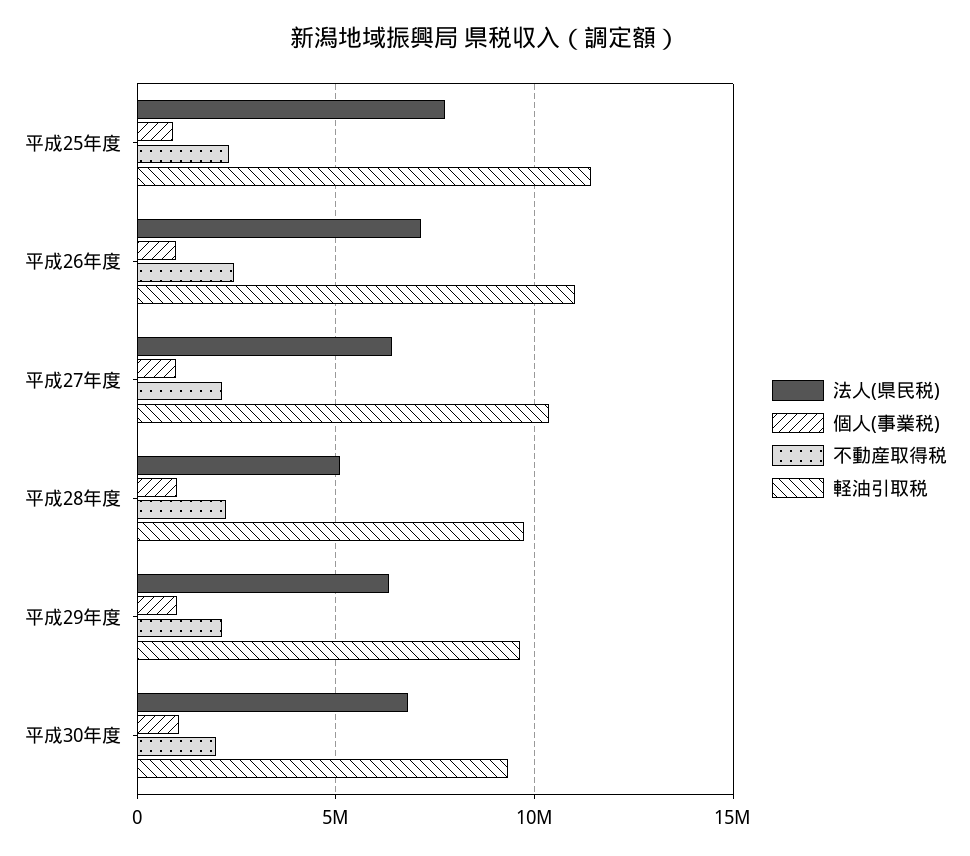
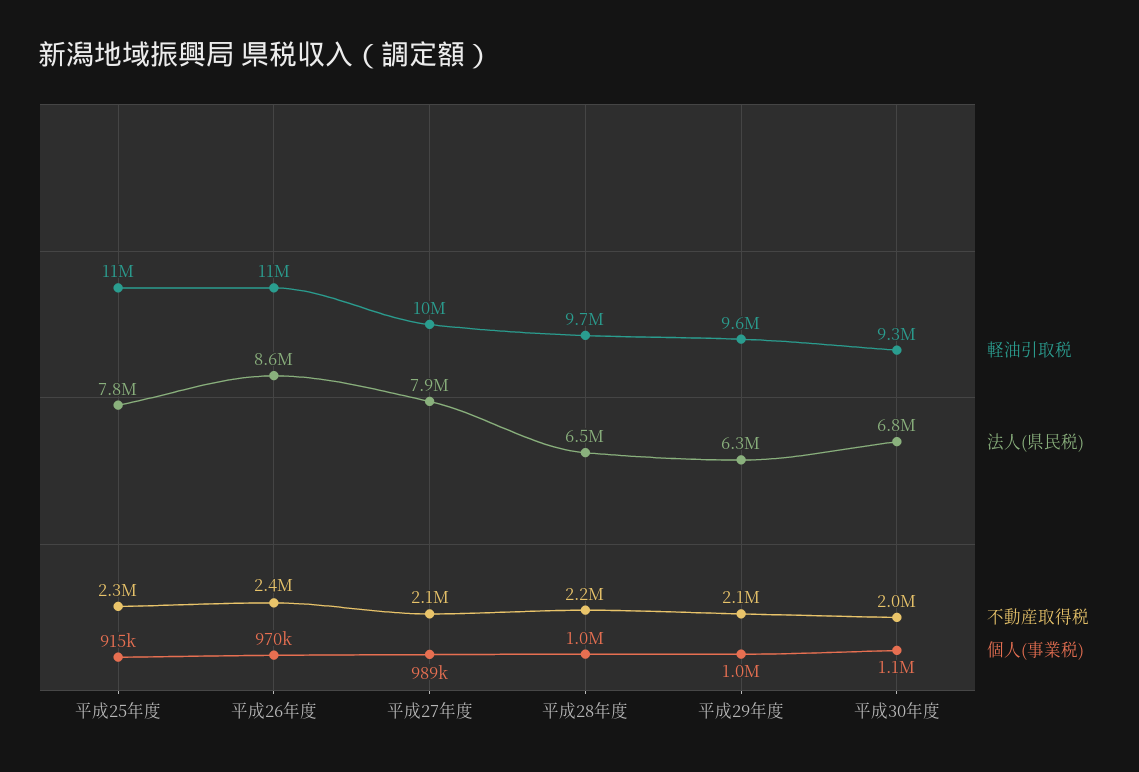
  {
    "法人(県民税)": {
      "平成25年度": 7800000,
-     "平成26年度": 7000000,
+     "平成26年度": 8600000,
-     "平成27年度": 6500000,
+     "平成27年度": 7900000,
-     "平成28年度": 5000000,
+     "平成28年度": 6500000,
      "平成29年度": 6300000,
      "平成30年度": 6800000
    },
    "個人(事業税)": {
      "平成25年度": 915000,
      "平成26年度": 970000,
      "平成27年度": 989000,
      "平成28年度": 1000000,
      "平成29年度": 1000000,
      "平成30年度": 1100000
    },
    "不動産取得税": {
      "平成25年度": 2300000,
      "平成26年度": 2400000,
      "平成27年度": 2100000,
      "平成28年度": 2200000,
      "平成29年度": 2100000,
      "平成30年度": 2000000
    },
    "軽油引取税": {
      "平成25年度": 11000000,
      "平成26年度": 11000000,
      "平成27年度": 10000000,
      "平成28年度": 9700000,
      "平成29年度": 9600000,
      "平成30年度": 9300000
    }
  }

